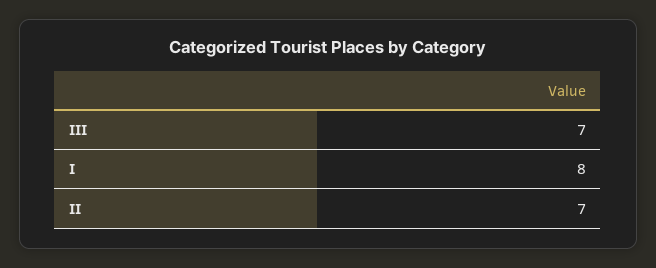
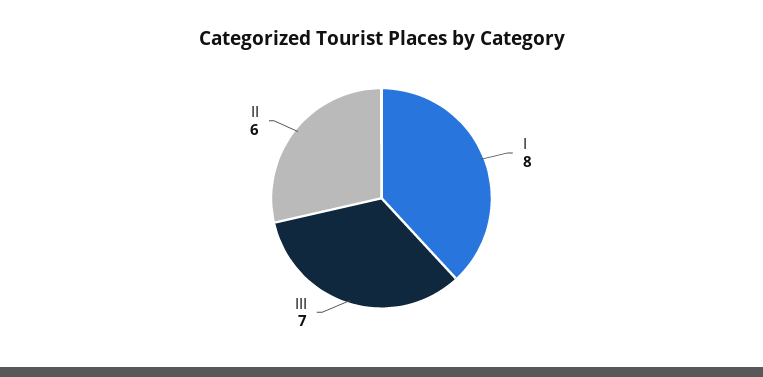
  {
    "III": 7,
    "I": 8,
-   "II": 7
+   "II": 6
  }

